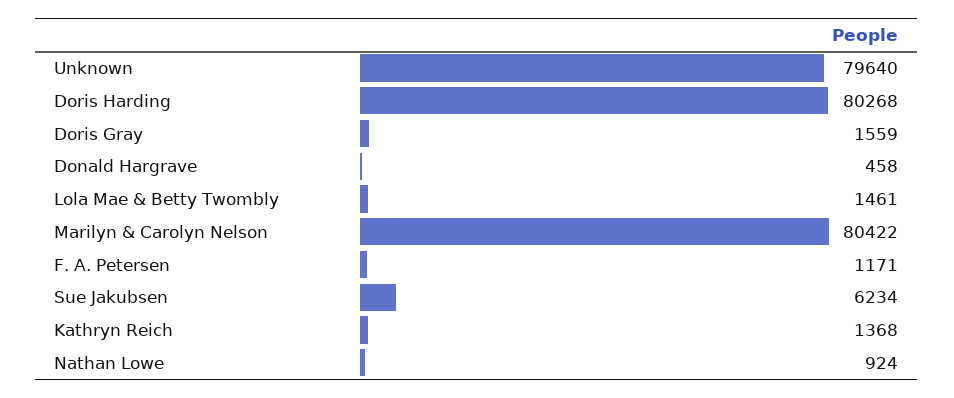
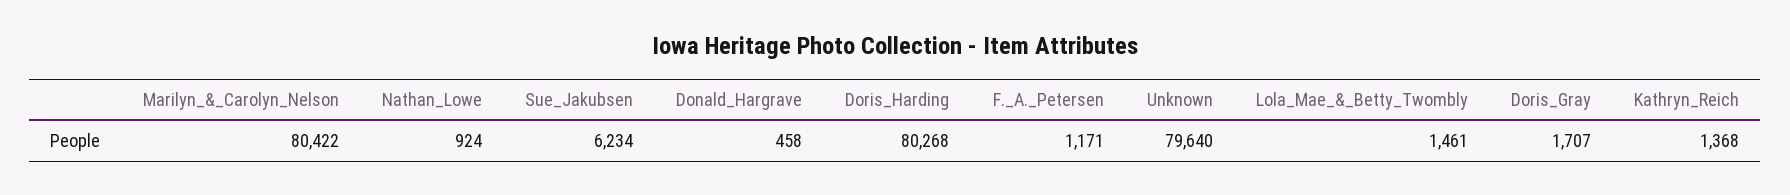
  {
    "Unknown": 79640,
    "Doris Harding": 80268,
-   "Doris Gray": 1559,
+   "Doris Gray": 1707,
    "Donald Hargrave": 458,
    "Lola Mae & Betty Twombly": 1461,
    "Marilyn & Carolyn Nelson": 80422,
    "F. A. Petersen": 1171,
    "Sue Jakubsen": 6234,
    "Kathryn Reich": 1368,
    "Nathan Lowe": 924
  }

